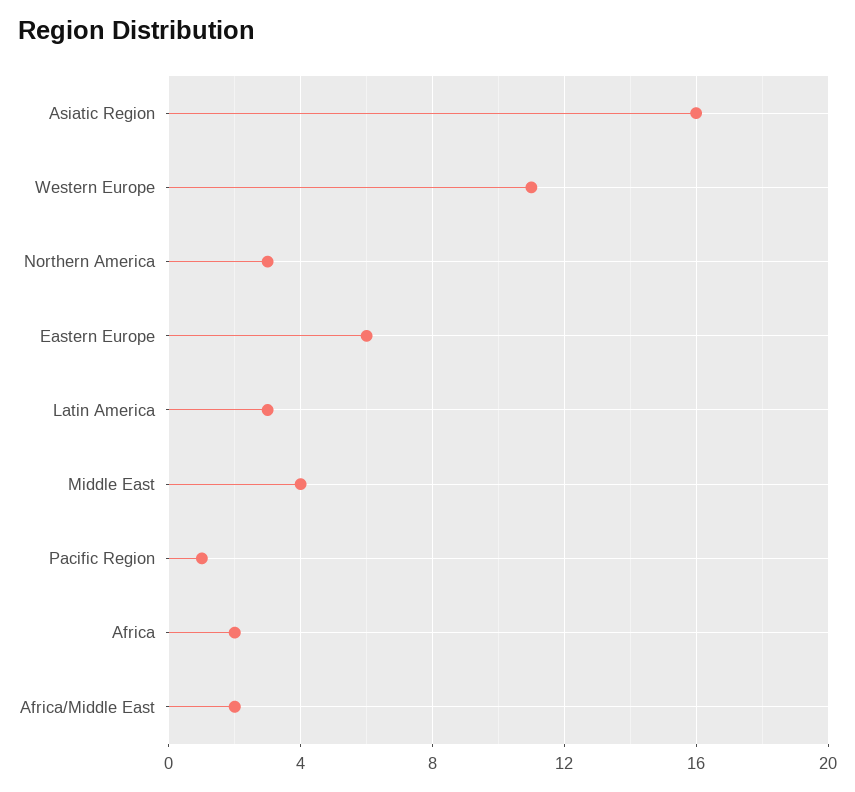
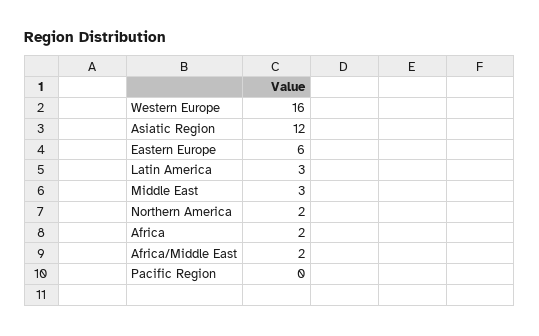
  {
-   "Asiatic Region": 16,
+   "Asiatic Region": 12,
-   "Western Europe": 11,
+   "Western Europe": 16,
-   "Northern America": 3,
+   "Northern America": 2,
    "Eastern Europe": 6,
    "Latin America": 3,
-   "Middle East": 4,
+   "Middle East": 3,
-   "Pacific Region": 1,
+   "Pacific Region": 0,
    "Africa": 2,
    "Africa/Middle East": 2
  }

